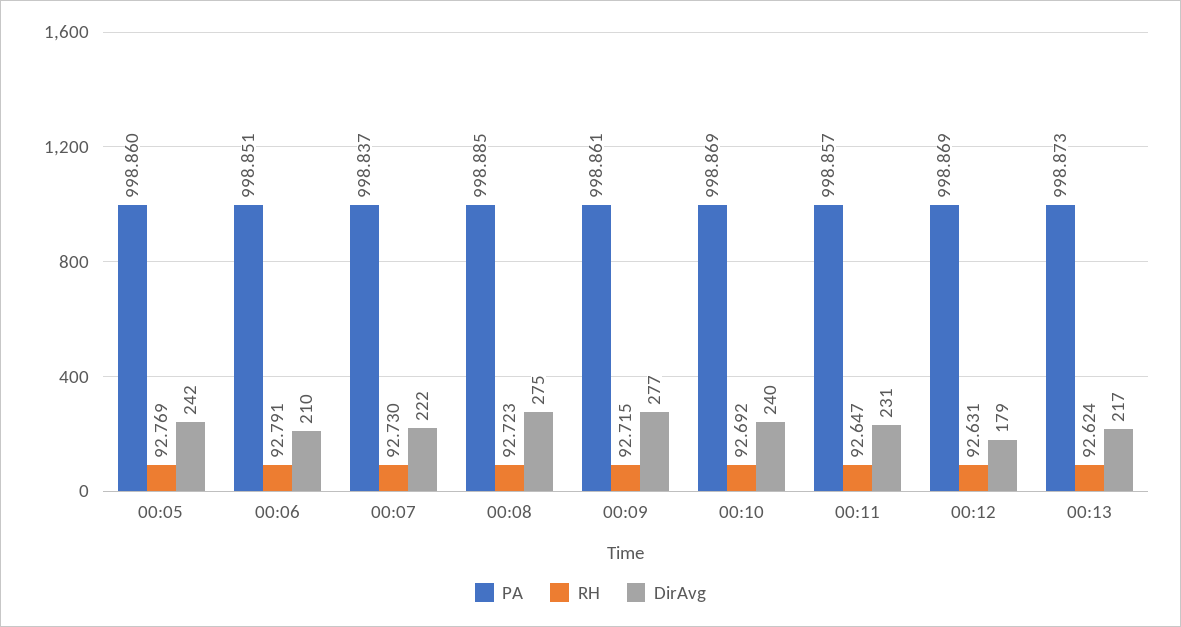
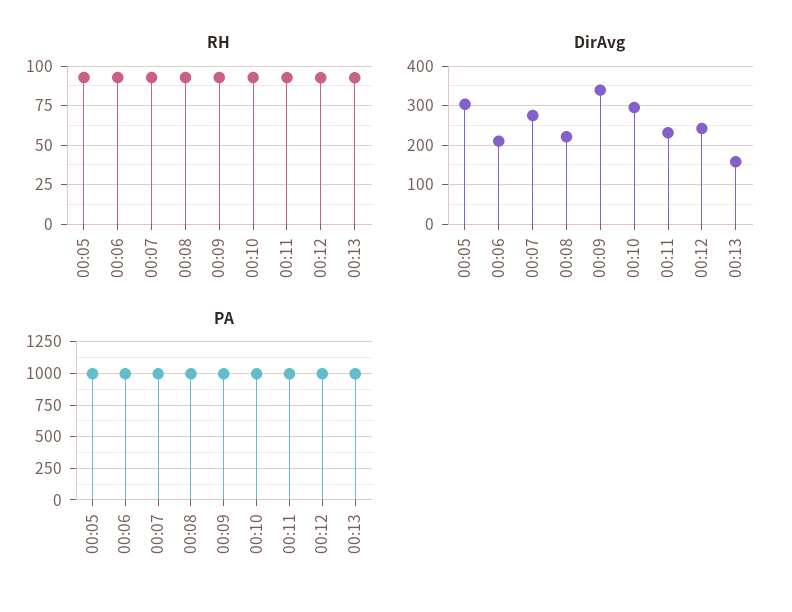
  {
    "PA": {
      "00:05": 998.86,
      "00:06": 998.851,
      "00:07": 998.837,
      "00:08": 998.885,
      "00:09": 998.861,
      "00:10": 998.869,
      "00:11": 998.857,
      "00:12": 998.869,
      "00:13": 998.873
    },
    "RH": {
      "00:05": 92.769,
      "00:06": 92.791,
      "00:07": 92.73,
      "00:08": 92.723,
      "00:09": 92.715,
      "00:10": 92.692,
      "00:11": 92.647,
      "00:12": 92.631,
      "00:13": 92.624
    },
    "DirAvg": {
-     "00:05": 242,
+     "00:05": 300,
      "00:06": 210,
-     "00:07": 222,
+     "00:07": 280,
-     "00:08": 275,
+     "00:08": 220,
-     "00:09": 277,
+     "00:09": 340,
-     "00:10": 240,
+     "00:10": 300,
      "00:11": 231,
-     "00:12": 179,
+     "00:12": 240,
-     "00:13": 217
+     "00:13": 160
    }
  }

